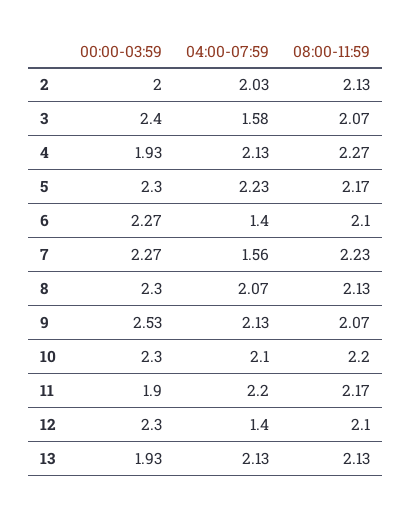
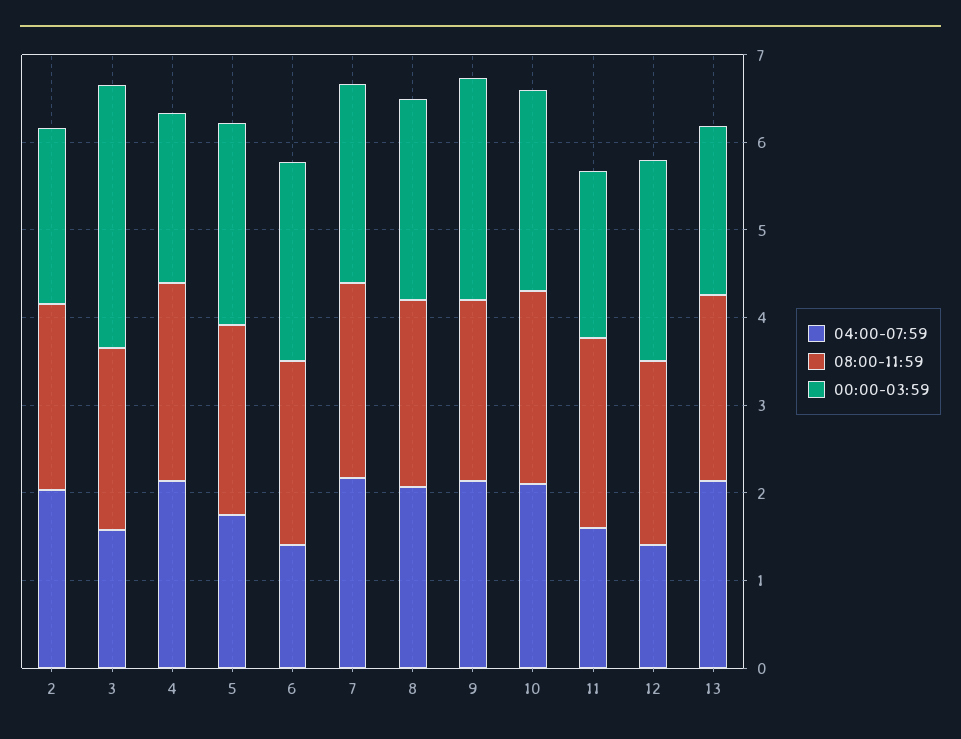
  {
    "00:00-03:59": {
      "2": 2,
-     "3": 2.4,
+     "3": 3,
      "4": 1.93,
      "5": 2.3,
      "6": 2.27,
      "7": 2.27,
      "8": 2.3,
      "9": 2.53,
      "10": 2.3,
      "11": 1.9,
      "12": 2.3,
      "13": 1.93
    },
    "04:00-07:59": {
      "2": 2.03,
      "3": 1.58,
      "4": 2.13,
-     "5": 2.23,
+     "5": 1.8,
      "6": 1.4,
-     "7": 1.56,
+     "7": 2.2,
      "8": 2.07,
      "9": 2.13,
      "10": 2.1,
-     "11": 2.2,
+     "11": 1.6,
      "12": 1.4,
      "13": 2.13
    },
    "08:00-11:59": {
      "2": 2.13,
      "3": 2.07,
      "4": 2.27,
      "5": 2.17,
      "6": 2.1,
      "7": 2.23,
      "8": 2.13,
      "9": 2.07,
      "10": 2.2,
      "11": 2.17,
      "12": 2.1,
      "13": 2.13
    }
  }

